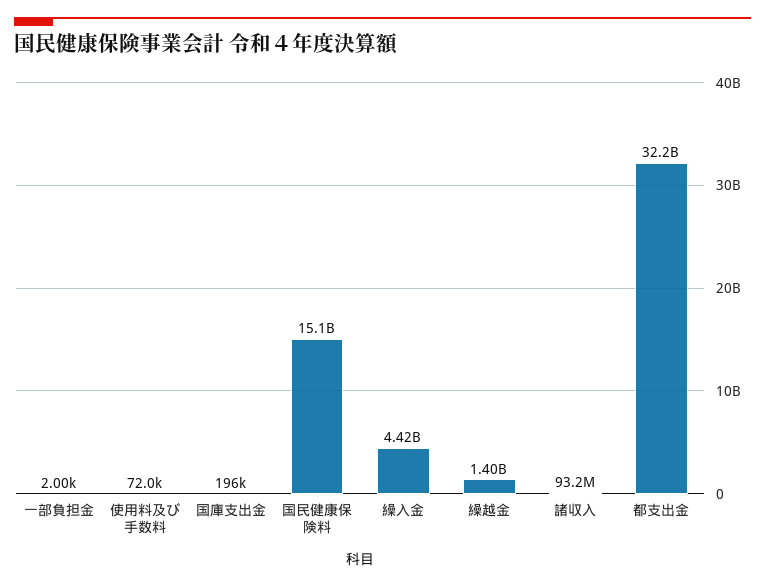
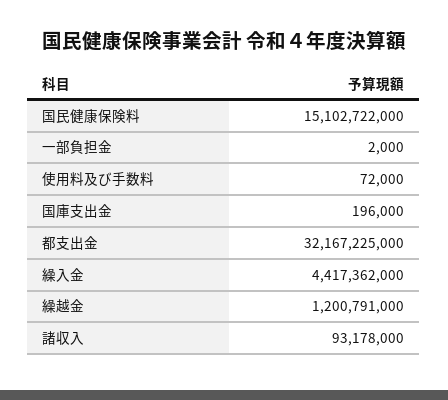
  {
    "一部負担金": 2000,
    "使用料及び手数料": 72000,
    "国庫支出金": 196000,
    "国民健康保険料": 15102722000,
    "繰入金": 4417362000,
-   "繰越金": 1400000000,
+   "繰越金": 1200791000,
    "諸収入": 93178000,
    "都支出金": 32167225000
  }

